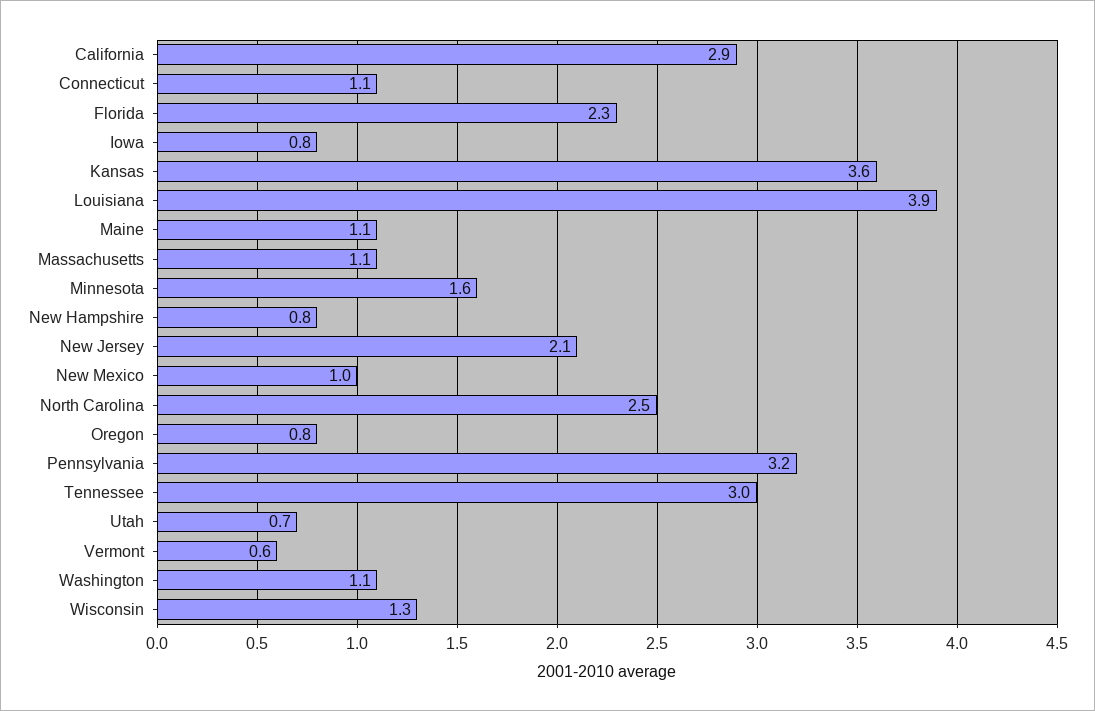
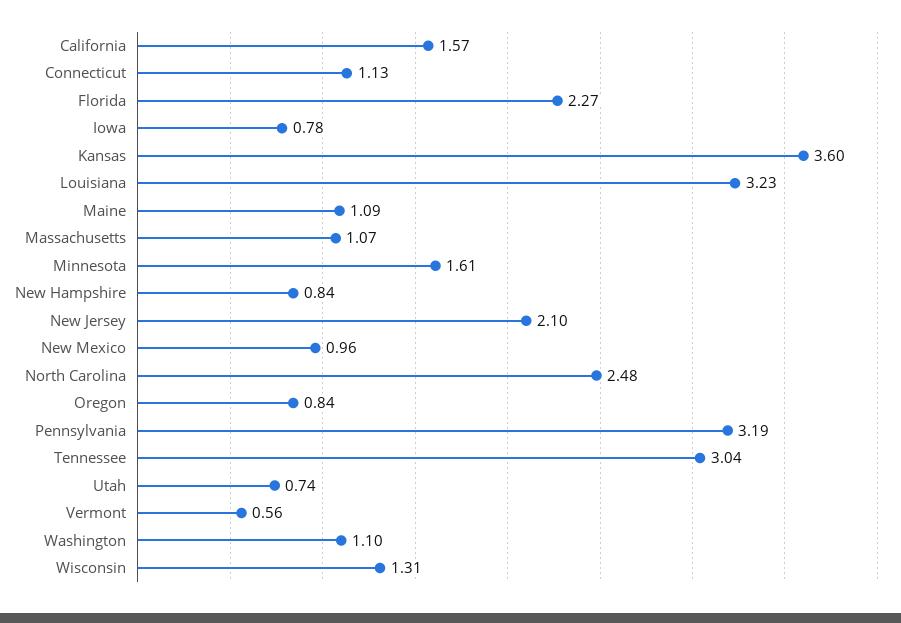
  {
-   "California": 2.9,
+   "California": 1.57,
    "Connecticut": 1.13,
    "Florida": 2.27,
    "Iowa": 0.78,
    "Kansas": 3.6,
-   "Louisiana": 3.9,
+   "Louisiana": 3.23,
    "Maine": 1.09,
    "Massachusetts": 1.07,
    "Minnesota": 1.61,
    "New Hampshire": 0.84,
    "New Jersey": 2.1,
    "New Mexico": 0.96,
    "North Carolina": 2.48,
    "Oregon": 0.84,
    "Pennsylvania": 3.19,
    "Tennessee": 3.04,
    "Utah": 0.74,
    "Vermont": 0.56,
    "Washington": 1.1,
    "Wisconsin": 1.31
  }

